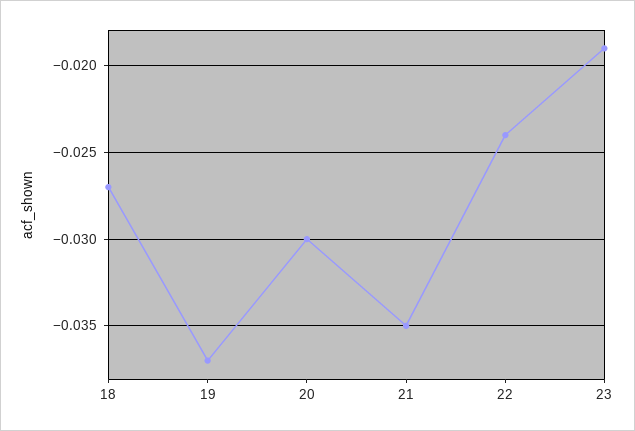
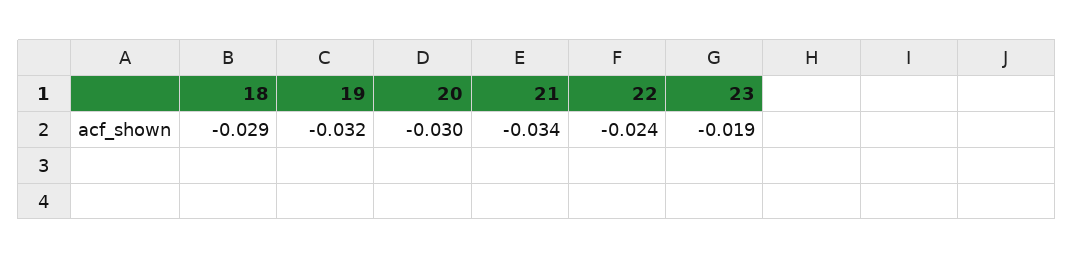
  {
-   "18": -0.027,
+   "18": -0.029,
-   "19": -0.037,
+   "19": -0.032,
    "20": -0.03,
-   "21": -0.035,
+   "21": -0.034,
    "22": -0.024,
    "23": -0.019
  }

